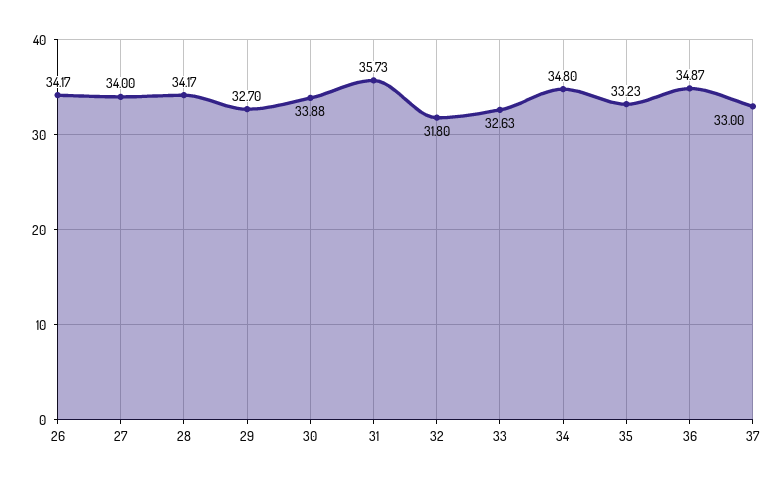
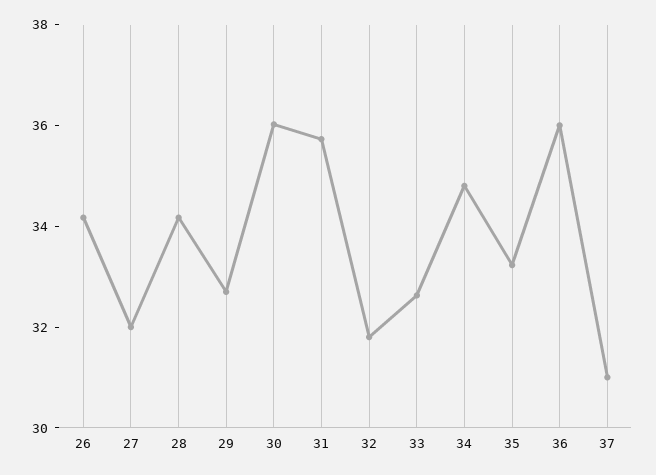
  {
    "26": 34.17,
-   "27": 34,
+   "27": 32,
    "28": 34.17,
    "29": 32.7,
-   "30": 33.88,
+   "30": 36,
    "31": 35.73,
    "32": 31.8,
    "33": 32.63,
    "34": 34.8,
    "35": 33.23,
-   "36": 34.87,
+   "36": 36,
-   "37": 33
+   "37": 31
  }

